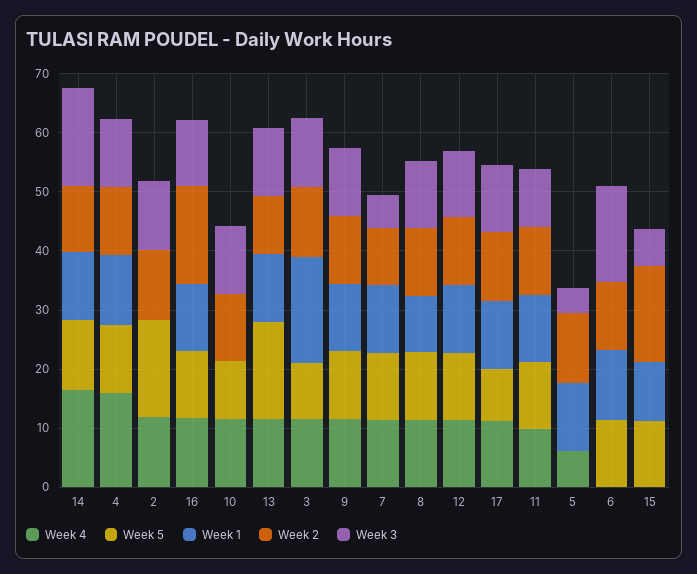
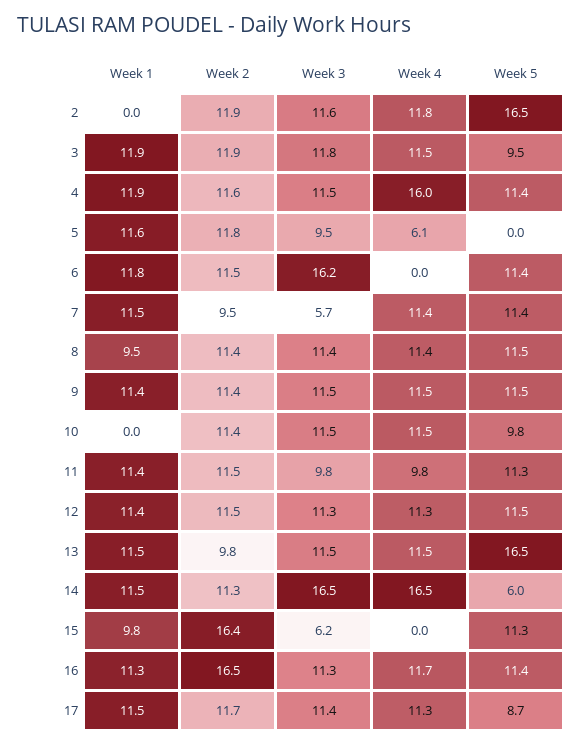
  {
    "Week 4": {
      "14": 16.5,
      "4": 16,
      "2": 11.8,
      "16": 11.7,
      "10": 11.5,
      "13": 11.5,
      "3": 11.5,
      "9": 11.5,
      "7": 11.4,
      "8": 11.4,
      "12": 11.3,
      "17": 11.3,
      "11": 9.8,
      "5": 6.1,
      "6": 0,
      "15": 0
    },
    "Week 5": {
-     "14": 12,
+     "14": 6,
      "4": 11.4,
      "2": 16.5,
      "16": 11.4,
      "10": 9.8,
      "13": 16.5,
      "3": 9.5,
      "9": 11.5,
      "7": 11.4,
      "8": 11.5,
      "12": 11.5,
      "17": 8.7,
      "11": 11.3,
      "5": 0,
      "6": 11.4,
      "15": 11.3
    },
    "Week 1": {
      "14": 11.5,
      "4": 11.9,
      "2": 0,
      "16": 11.3,
      "10": 0,
      "13": 11.5,
-     "3": 18,
+     "3": 11.9,
      "9": 11.4,
      "7": 11.5,
      "8": 9.5,
      "12": 11.4,
      "17": 11.5,
      "11": 11.4,
      "5": 11.6,
      "6": 11.8,
      "15": 9.8
    },
    "Week 2": {
      "14": 11.3,
      "4": 11.6,
      "2": 11.9,
      "16": 16.5,
      "10": 11.4,
      "13": 9.8,
      "3": 11.9,
      "9": 11.4,
      "7": 9.5,
      "8": 11.4,
      "12": 11.5,
      "17": 11.7,
      "11": 11.5,
      "5": 11.8,
      "6": 11.5,
      "15": 16.4
    },
    "Week 3": {
      "14": 16.5,
      "4": 11.5,
      "2": 11.6,
      "16": 11.3,
      "10": 11.5,
      "13": 11.5,
      "3": 11.8,
      "9": 11.5,
      "7": 5.7,
      "8": 11.4,
      "12": 11.3,
      "17": 11.4,
      "11": 9.8,
-     "5": 4,
+     "5": 9.5,
      "6": 16.2,
      "15": 6.2
    }
  }

